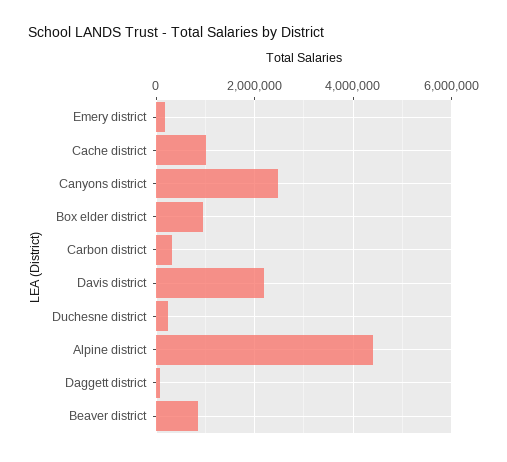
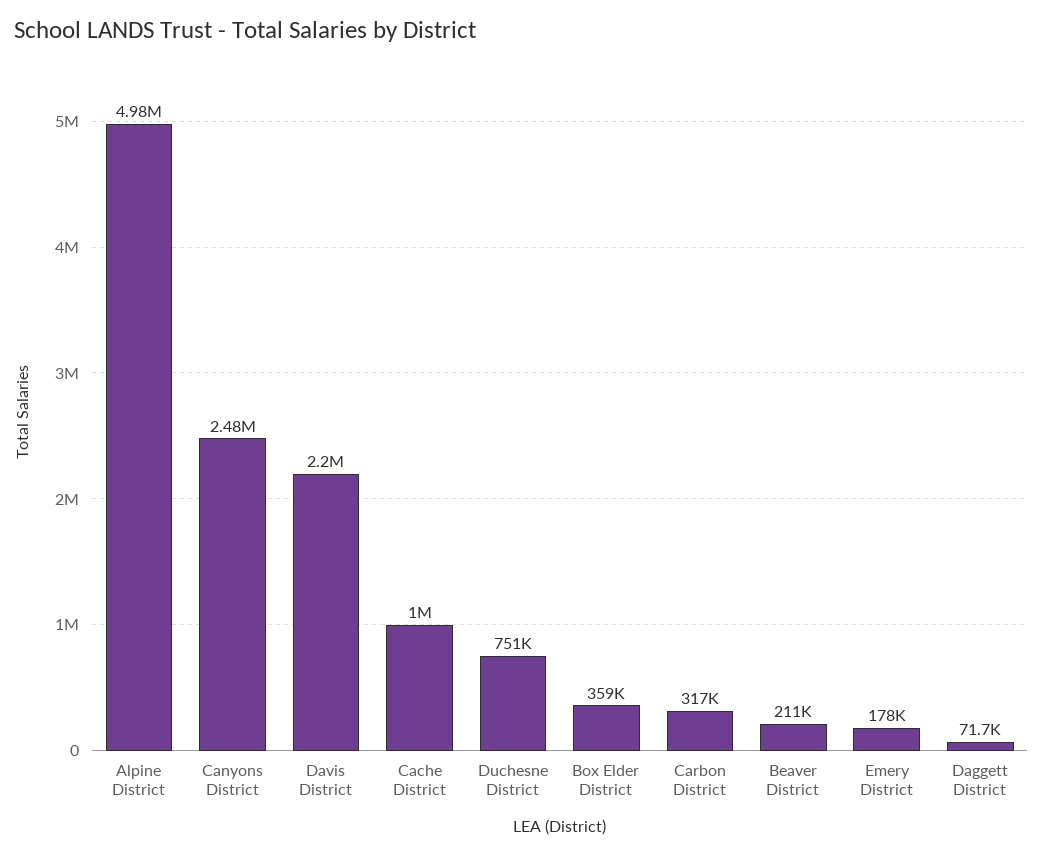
  {
    "Emery district": 178000,
    "Cache district": 1000000,
    "Canyons district": 2480000,
-   "Box elder district": 1000000,
+   "Box elder district": 359000,
    "Carbon district": 317000,
    "Davis district": 2200000,
-   "Duchesne district": 200000,
+   "Duchesne district": 751000,
-   "Alpine district": 4400000,
+   "Alpine district": 4980000,
    "Daggett district": 71700,
-   "Beaver district": 800000
+   "Beaver district": 211000
  }

